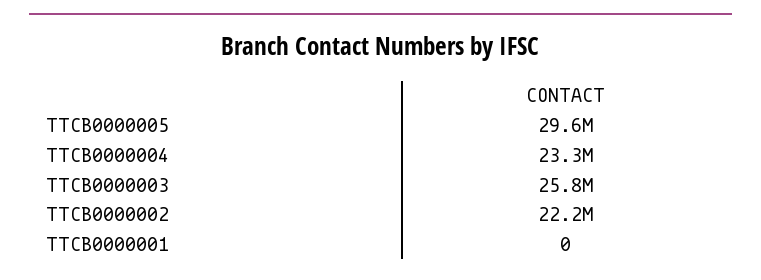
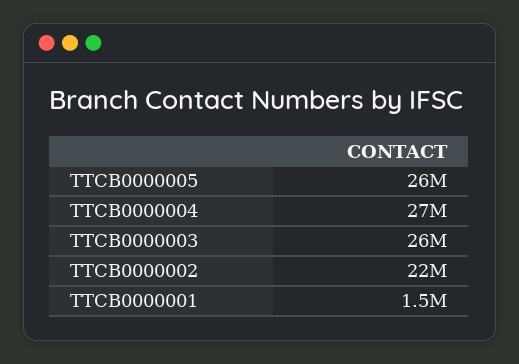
  {
-   "TTCB0000005": 29600000,
+   "TTCB0000005": 26000000,
-   "TTCB0000004": 23300000,
+   "TTCB0000004": 27000000,
    "TTCB0000003": 25800000,
    "TTCB0000002": 22200000,
-   "TTCB0000001": 0
+   "TTCB0000001": 1500000
  }

